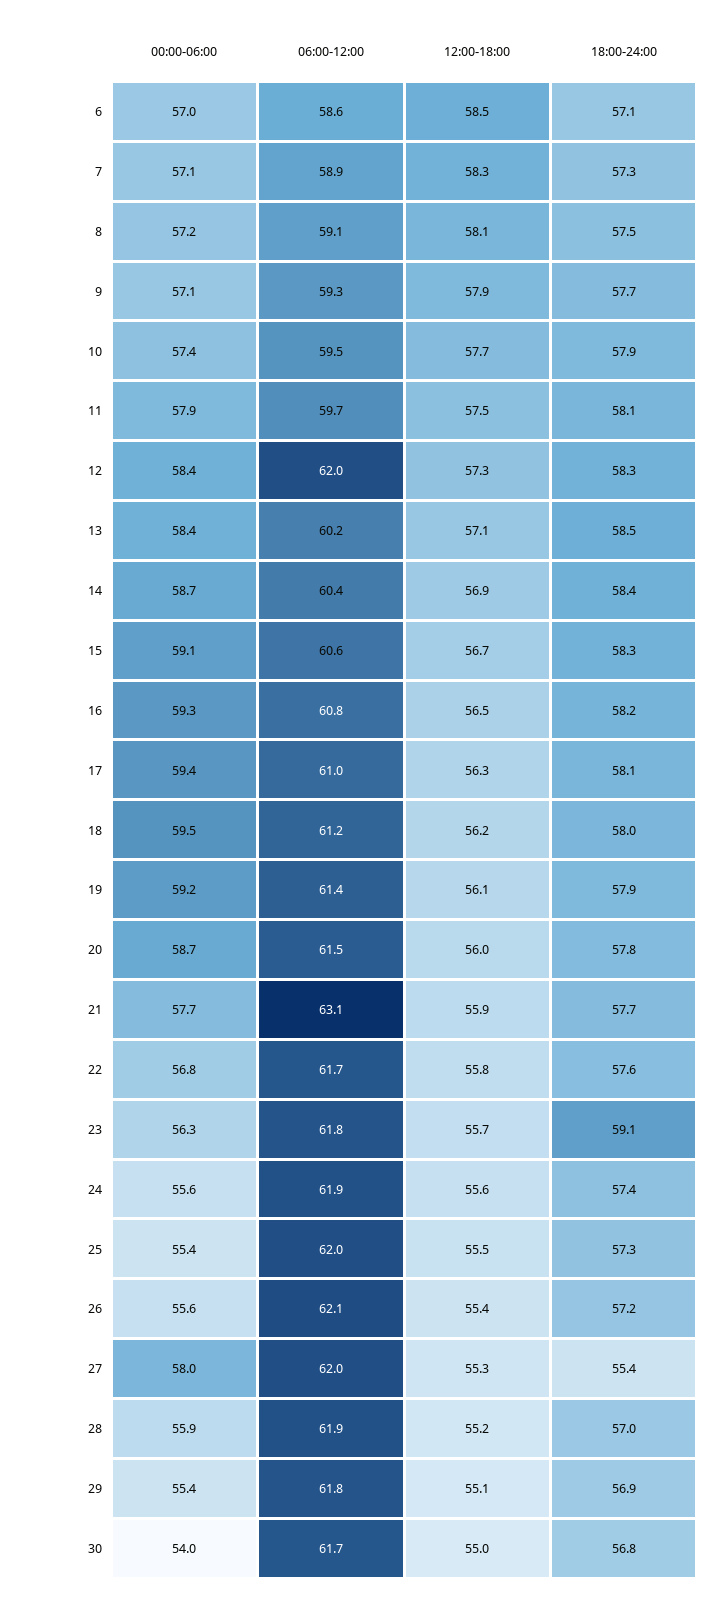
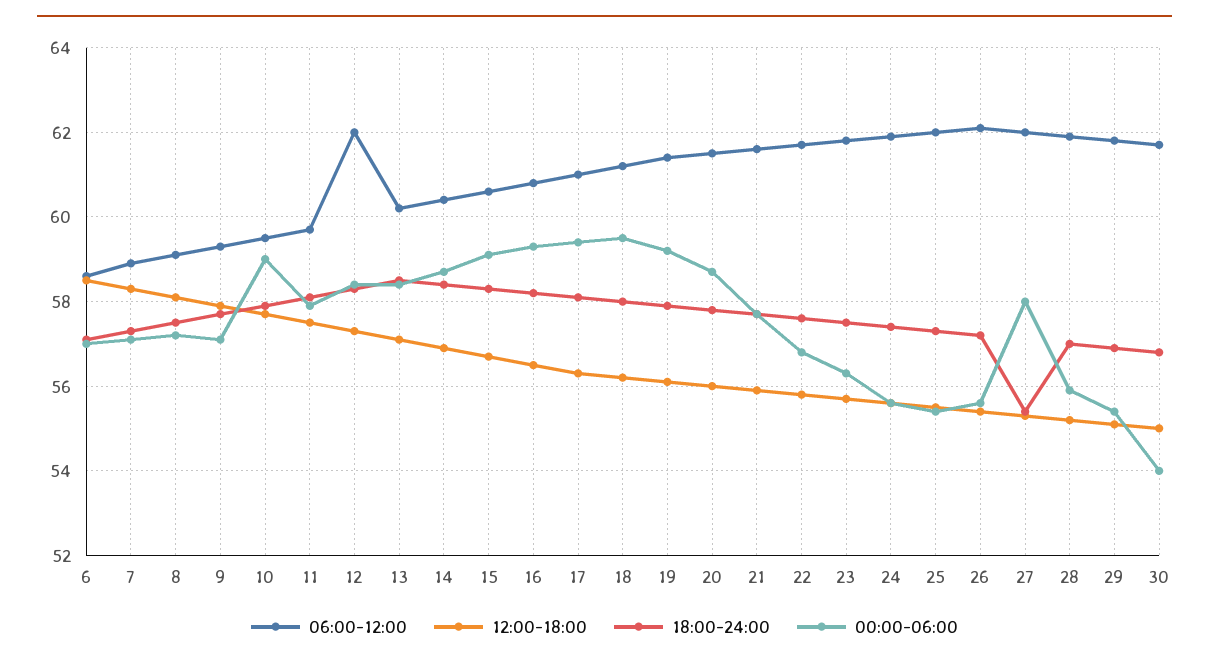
  {
    "00:00-06:00": {
      "6": 57,
      "7": 57.1,
      "8": 57.2,
      "9": 57.1,
-     "10": 57.4,
+     "10": 59,
      "11": 57.9,
      "12": 58.4,
      "13": 58.4,
      "14": 58.7,
      "15": 59.1,
      "16": 59.3,
      "17": 59.4,
      "18": 59.5,
      "19": 59.2,
      "20": 58.7,
      "21": 57.7,
      "22": 56.8,
      "23": 56.3,
      "24": 55.6,
      "25": 55.4,
      "26": 55.6,
      "27": 58,
      "28": 55.9,
      "29": 55.4,
      "30": 54
    },
    "06:00-12:00": {
      "6": 58.6,
      "7": 58.9,
      "8": 59.1,
      "9": 59.3,
      "10": 59.5,
      "11": 59.7,
      "12": 62,
      "13": 60.2,
      "14": 60.4,
      "15": 60.6,
      "16": 60.8,
      "17": 61,
      "18": 61.2,
      "19": 61.4,
      "20": 61.5,
-     "21": 63.1,
+     "21": 61.5,
      "22": 61.7,
      "23": 61.8,
      "24": 61.9,
      "25": 62,
      "26": 62.1,
      "27": 62,
      "28": 61.9,
      "29": 61.8,
      "30": 61.7
    },
    "12:00-18:00": {
      "6": 58.5,
      "7": 58.3,
      "8": 58.1,
      "9": 57.9,
      "10": 57.7,
      "11": 57.5,
      "12": 57.3,
      "13": 57.1,
      "14": 56.9,
      "15": 56.7,
      "16": 56.5,
      "17": 56.3,
      "18": 56.2,
      "19": 56.1,
      "20": 56,
      "21": 55.9,
      "22": 55.8,
      "23": 55.7,
      "24": 55.6,
      "25": 55.5,
      "26": 55.4,
      "27": 55.3,
      "28": 55.2,
      "29": 55.1,
      "30": 55
    },
    "18:00-24:00": {
      "6": 57.1,
      "7": 57.3,
      "8": 57.5,
      "9": 57.7,
      "10": 57.9,
      "11": 58.1,
      "12": 58.3,
      "13": 58.5,
      "14": 58.4,
      "15": 58.3,
      "16": 58.2,
      "17": 58.1,
      "18": 58,
      "19": 57.9,
      "20": 57.8,
      "21": 57.7,
      "22": 57.6,
-     "23": 59.1,
+     "23": 57.5,
      "24": 57.4,
      "25": 57.3,
      "26": 57.2,
      "27": 55.4,
      "28": 57,
      "29": 56.9,
      "30": 56.8
    }
  }

